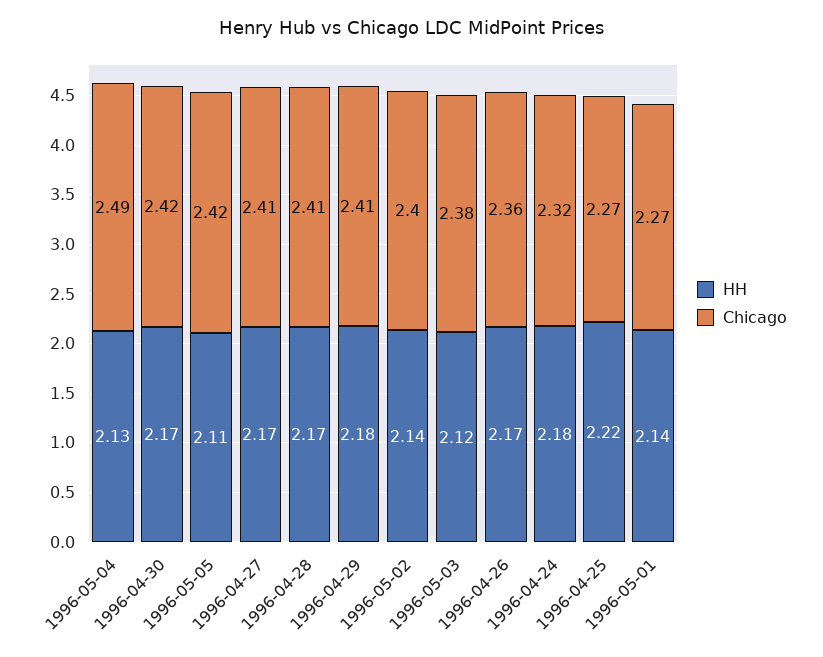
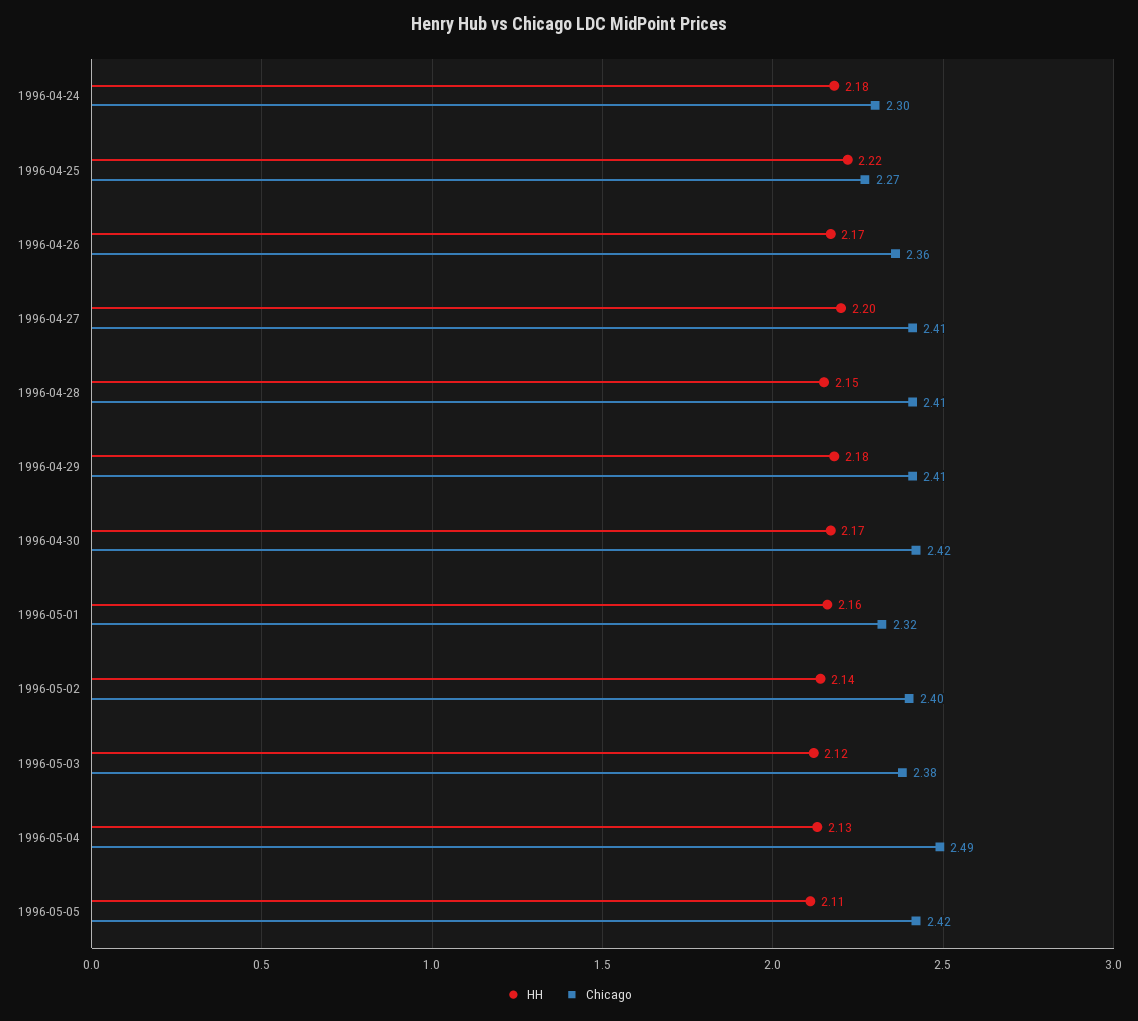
  {
    "HH": {
      "1996-05-04": 2.13,
      "1996-04-30": 2.17,
      "1996-05-05": 2.11,
-     "1996-04-27": 2.17,
+     "1996-04-27": 2.2,
-     "1996-04-28": 2.17,
+     "1996-04-28": 2.15,
      "1996-04-29": 2.18,
      "1996-05-02": 2.14,
      "1996-05-03": 2.12,
      "1996-04-26": 2.17,
      "1996-04-24": 2.18,
      "1996-04-25": 2.22,
-     "1996-05-01": 2.14
+     "1996-05-01": 2.16
    },
    "Chicago": {
      "1996-05-04": 2.49,
      "1996-04-30": 2.42,
      "1996-05-05": 2.42,
      "1996-04-27": 2.41,
      "1996-04-28": 2.41,
      "1996-04-29": 2.41,
      "1996-05-02": 2.4,
      "1996-05-03": 2.38,
      "1996-04-26": 2.36,
-     "1996-04-24": 2.32,
+     "1996-04-24": 2.3,
      "1996-04-25": 2.27,
-     "1996-05-01": 2.27
+     "1996-05-01": 2.32
    }
  }

